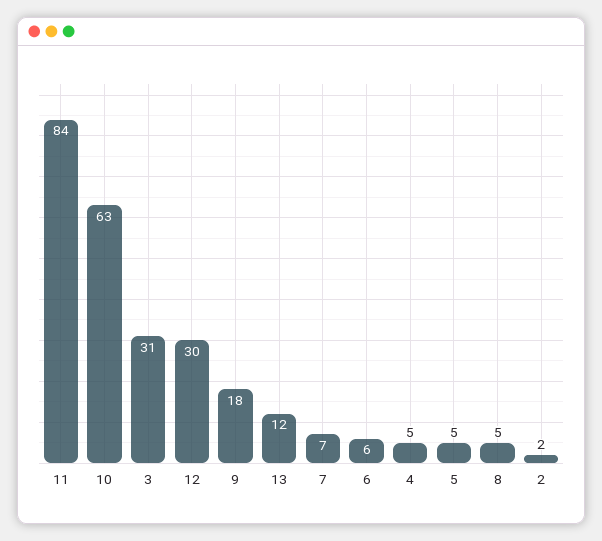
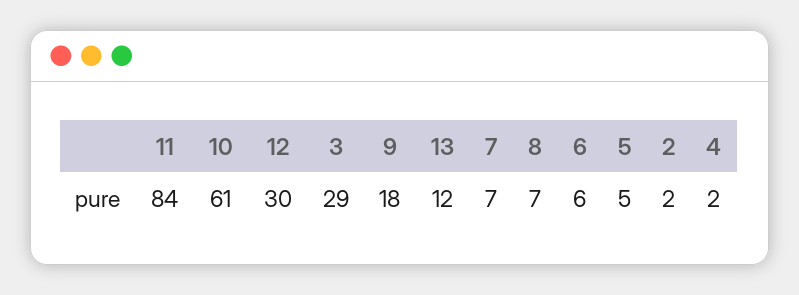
  {
    "11": 84,
-   "10": 63,
+   "10": 61,
-   "3": 31,
+   "3": 29,
    "12": 30,
    "9": 18,
    "13": 12,
    "7": 7,
    "6": 6,
-   "4": 5,
+   "4": 2,
    "5": 5,
-   "8": 5,
+   "8": 7,
    "2": 2
  }

